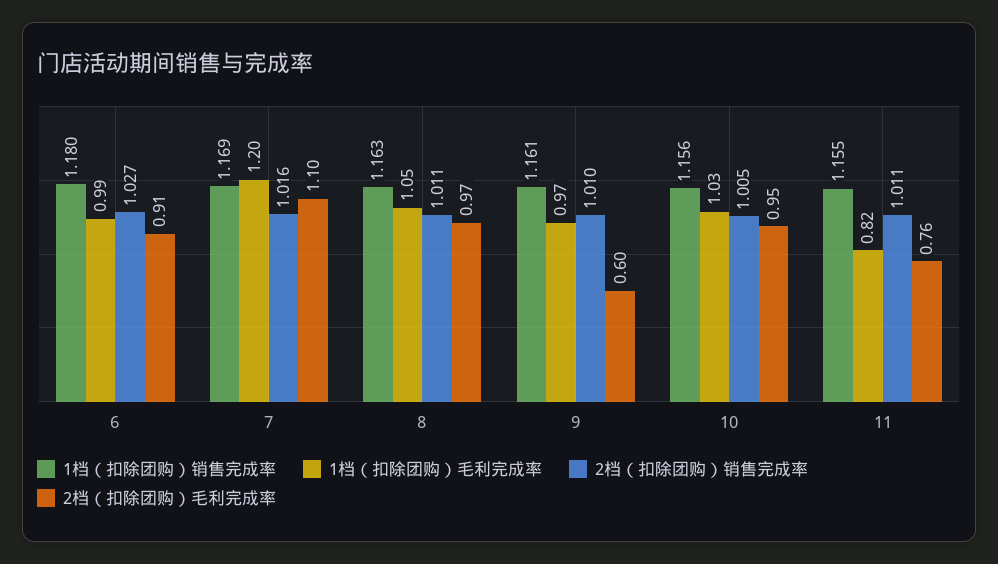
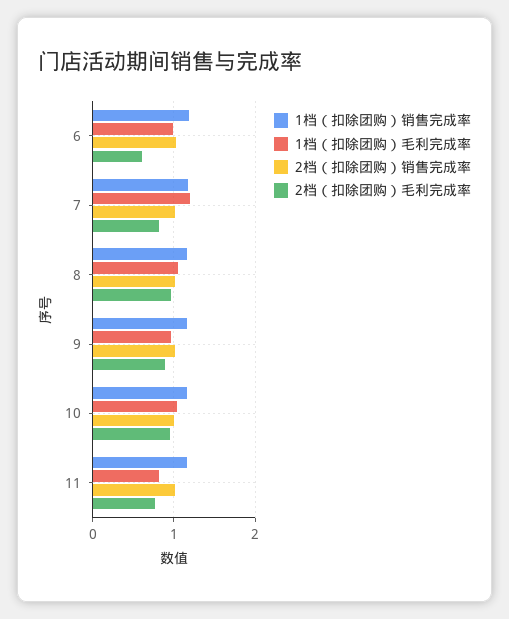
  {
    "1档（扣除团购）销售完成率": {
      "6": 1.18,
      "7": 1.169,
      "8": 1.163,
      "9": 1.161,
      "10": 1.156,
      "11": 1.155
    },
    "1档（扣除团购）毛利完成率": {
      "6": 0.99,
      "7": 1.2,
      "8": 1.05,
      "9": 0.97,
      "10": 1.03,
      "11": 0.82
    },
    "2档（扣除团购）销售完成率": {
      "6": 1.027,
      "7": 1.016,
      "8": 1.011,
      "9": 1.01,
      "10": 1.005,
      "11": 1.011
    },
    "2档（扣除团购）毛利完成率": {
-     "6": 0.91,
+     "6": 0.6,
-     "7": 1.1,
+     "7": 0.8,
      "8": 0.97,
-     "9": 0.6,
+     "9": 0.9,
      "10": 0.95,
      "11": 0.76
    }
  }

